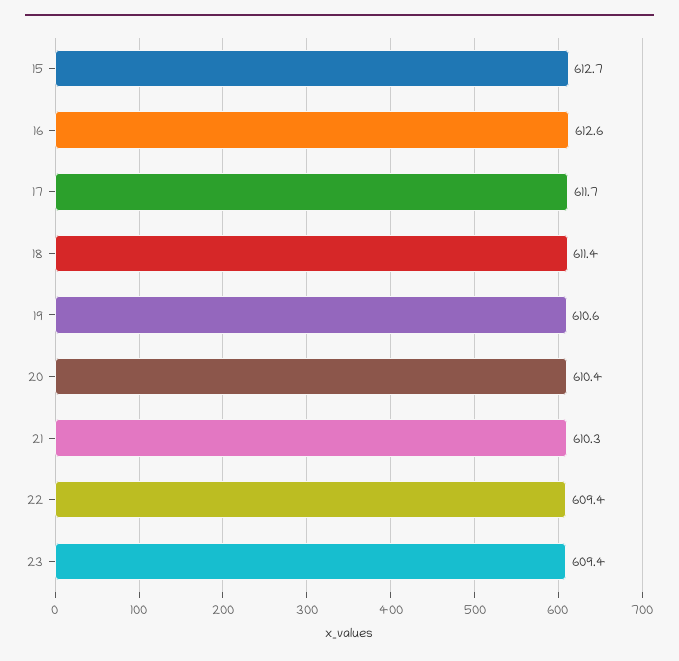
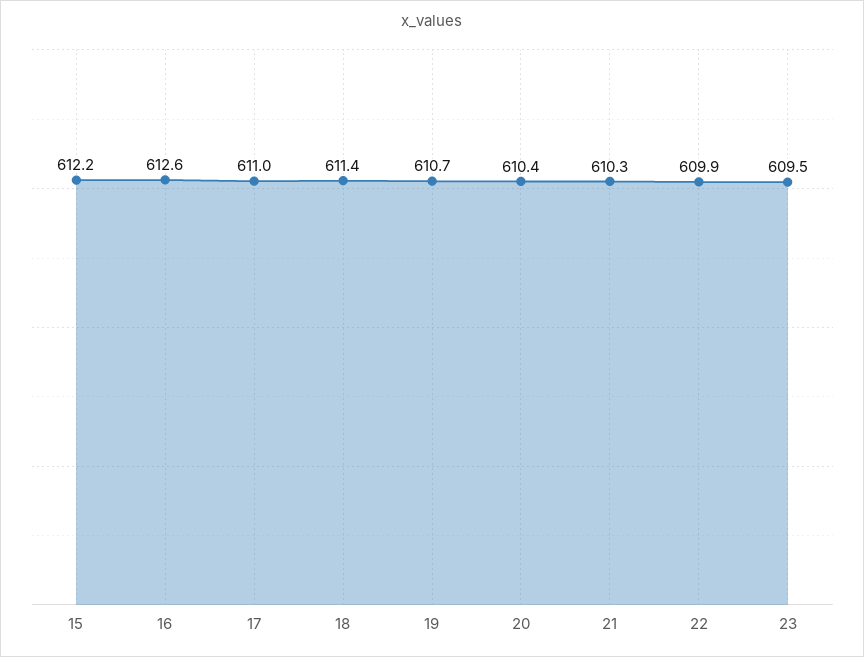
  {
-   "15": 612.7,
+   "15": 612.2,
    "16": 612.6,
-   "17": 611.7,
+   "17": 611,
    "18": 611.4,
-   "19": 610.6,
+   "19": 610.7,
    "20": 610.4,
    "21": 610.3,
-   "22": 609.4,
+   "22": 609.9,
-   "23": 609.4
+   "23": 609.5
  }

